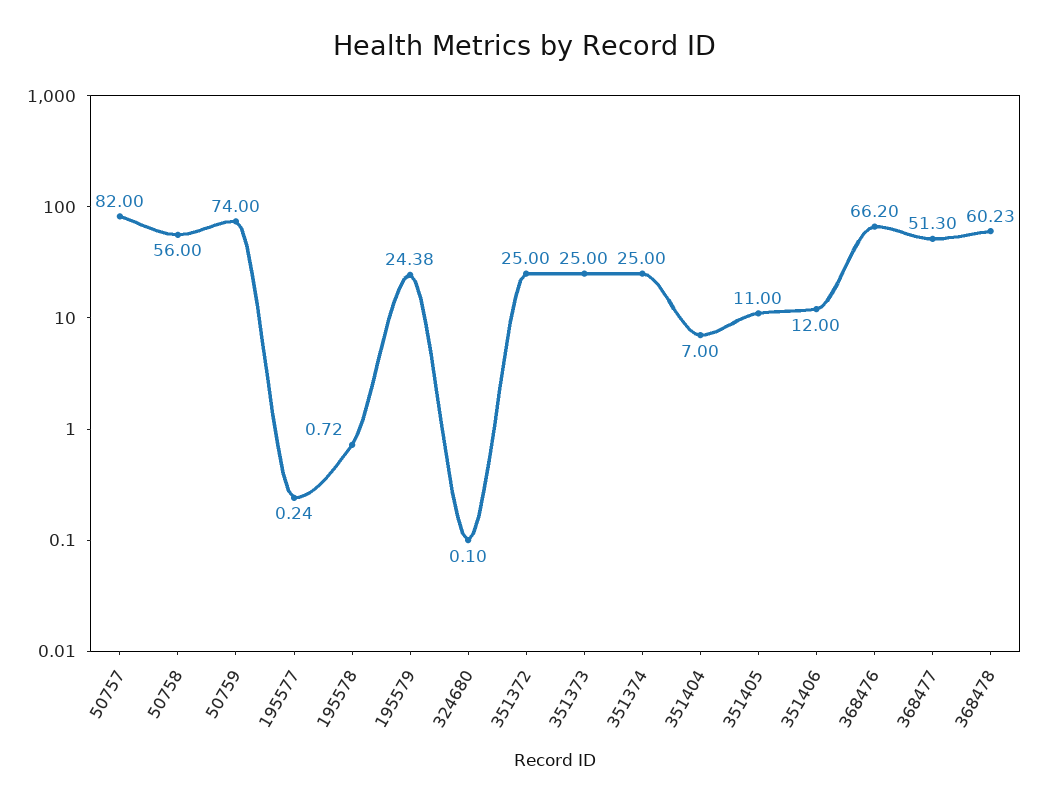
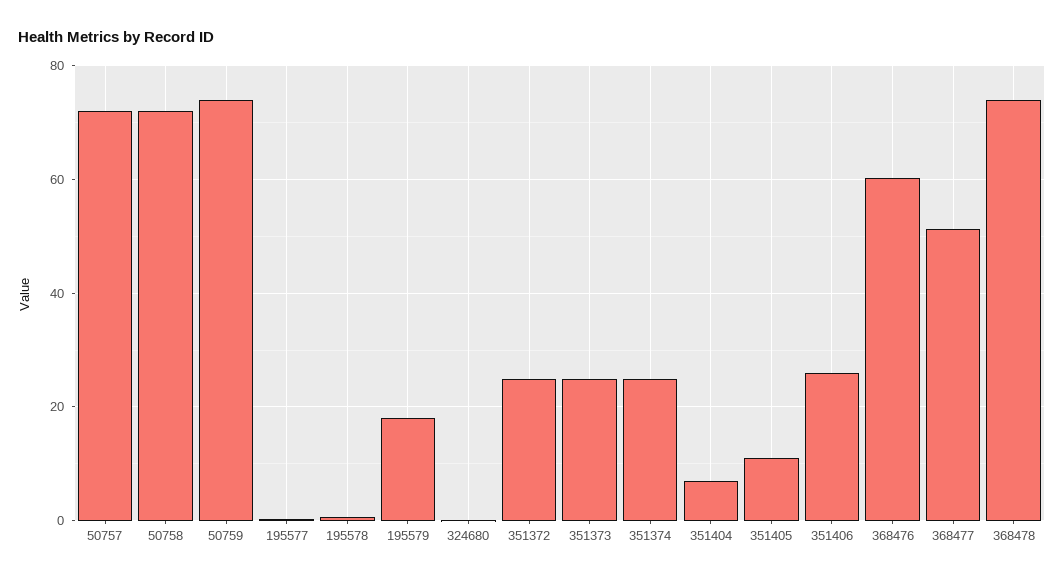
  {
-   "50757": 82,
+   "50757": 72,
-   "50758": 56,
+   "50758": 72,
    "50759": 74,
    "195577": 0.24,
    "195578": 0.72,
-   "195579": 24.38,
+   "195579": 18,
    "324680": 0.1,
    "351372": 25,
    "351373": 25,
    "351374": 25,
    "351404": 7,
    "351405": 11,
-   "351406": 12,
+   "351406": 26,
-   "368476": 66.2,
+   "368476": 60,
    "368477": 51.3,
-   "368478": 60.23
+   "368478": 74
  }

